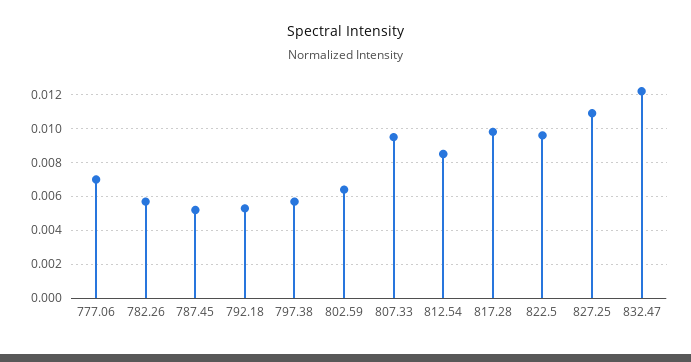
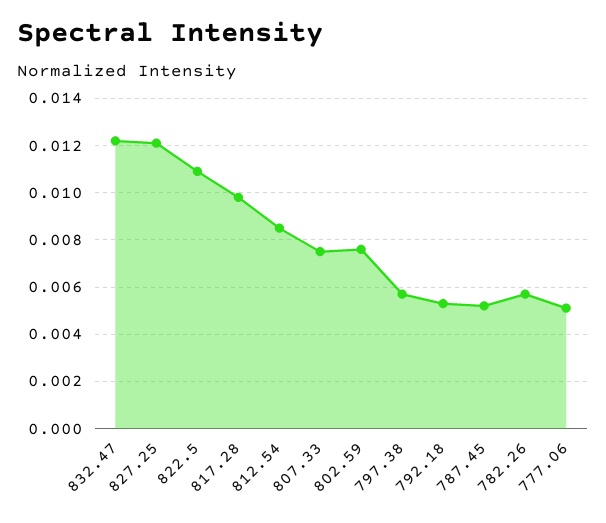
  {
-   "777.06": 0.007,
+   "777.06": 0.005,
    "782.26": 0.0055,
    "787.45": 0.005,
    "792.18": 0.0055,
    "797.38": 0.0055,
-   "802.59": 0.0065,
+   "802.59": 0.0075,
-   "807.33": 0.0095,
+   "807.33": 0.0075,
    "812.54": 0.0085,
    "817.28": 0.01,
-   "822.5": 0.0095,
+   "822.5": 0.011,
-   "827.25": 0.011,
+   "827.25": 0.012,
    "832.47": 0.012
  }

